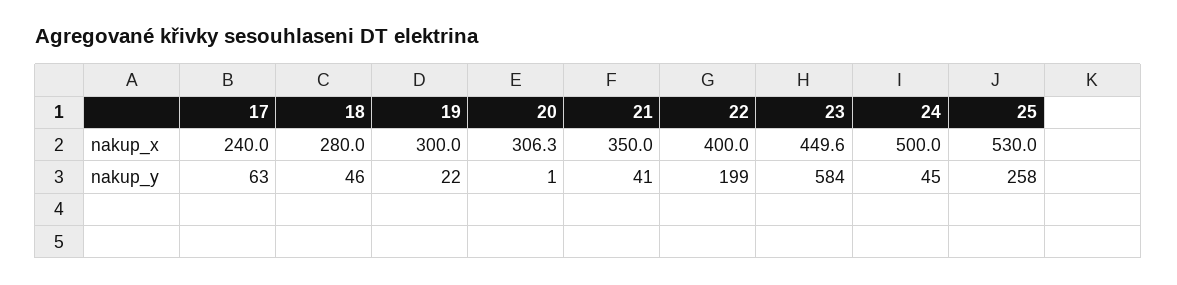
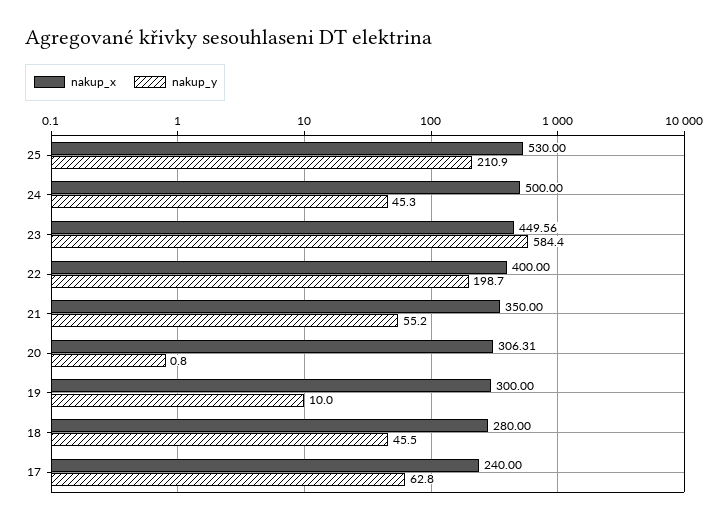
  {
    "nakup_x": {
      "17": 240,
      "18": 280,
      "19": 300,
      "20": 306.31,
      "21": 350,
      "22": 400,
      "23": 449.56,
      "24": 500,
      "25": 530
    },
    "nakup_y": {
      "17": 62.8,
      "18": 45.5,
-     "19": 22,
+     "19": 10,
      "20": 0.8,
-     "21": 41,
+     "21": 55.2,
      "22": 198.7,
      "23": 584.4,
      "24": 45.3,
-     "25": 258
+     "25": 210.9
    }
  }

